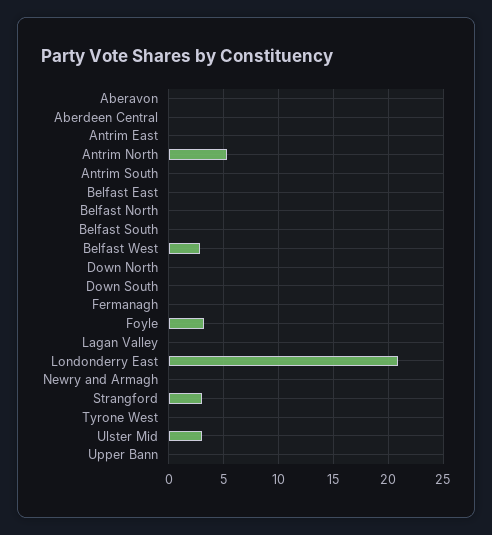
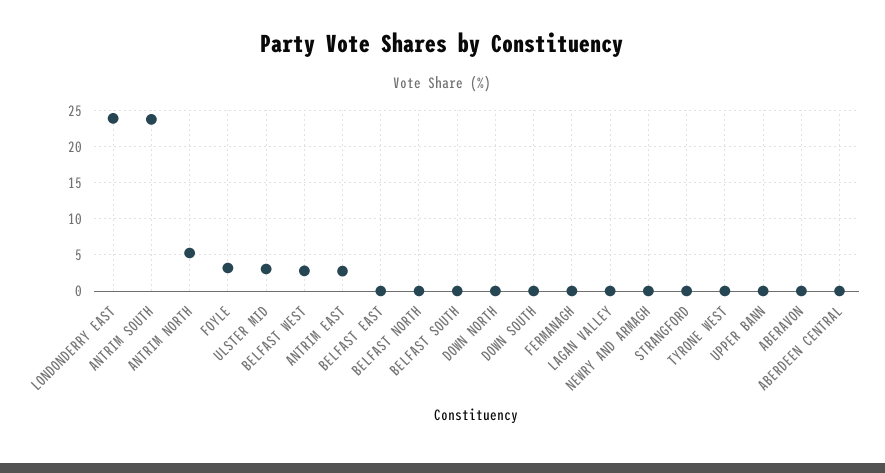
  {
    "Aberavon": 0,
    "Aberdeen Central": 0,
-   "Antrim East": 0,
+   "Antrim East": 3,
    "Antrim North": 5,
-   "Antrim South": 0,
+   "Antrim South": 24,
    "Belfast East": 0,
    "Belfast North": 0,
    "Belfast South": 0,
    "Belfast West": 3,
    "Down North": 0,
    "Down South": 0,
    "Fermanagh": 0,
    "Foyle": 3,
    "Lagan Valley": 0,
-   "Londonderry East": 21,
+   "Londonderry East": 24,
    "Newry and Armagh": 0,
-   "Strangford": 3,
+   "Strangford": 0,
    "Tyrone West": 0,
    "Ulster Mid": 3,
    "Upper Bann": 0
  }

